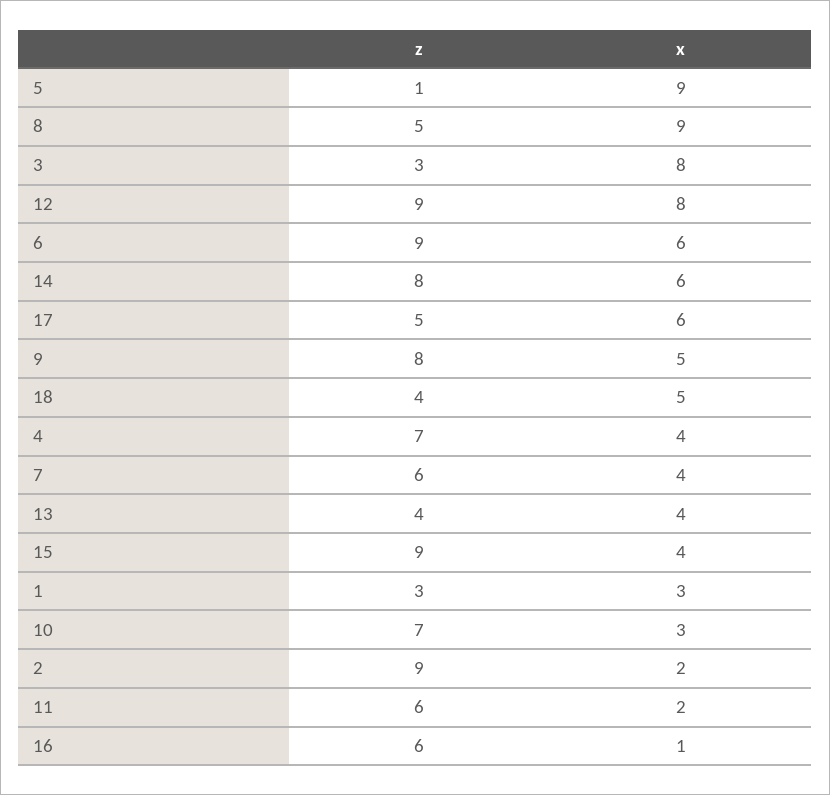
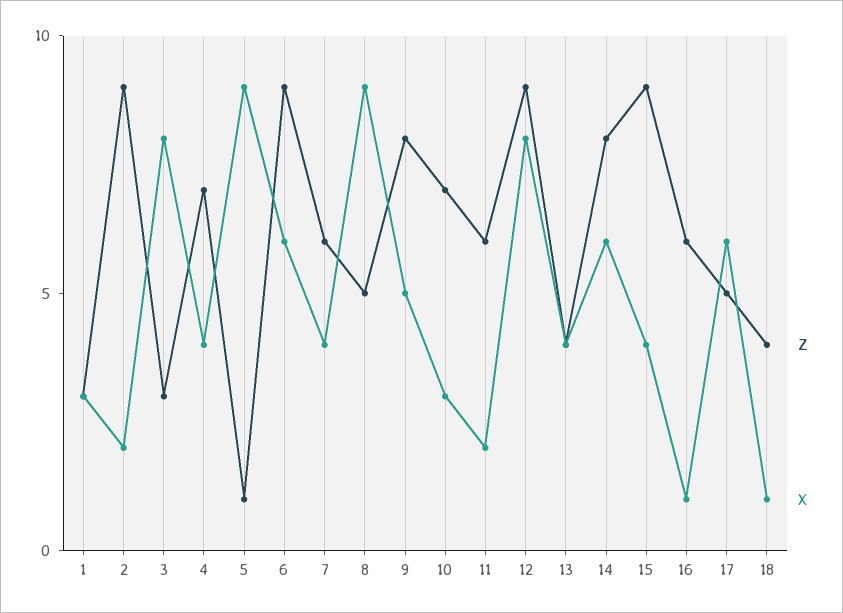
  {
    "z": {
      "5": 1,
      "8": 5,
      "3": 3,
      "12": 9,
      "6": 9,
      "14": 8,
      "17": 5,
      "9": 8,
      "18": 4,
      "4": 7,
      "7": 6,
      "13": 4,
      "15": 9,
      "1": 3,
      "10": 7,
      "2": 9,
      "11": 6,
      "16": 6
    },
    "x": {
      "5": 9,
      "8": 9,
      "3": 8,
      "12": 8,
      "6": 6,
      "14": 6,
      "17": 6,
      "9": 5,
-     "18": 5,
+     "18": 1,
      "4": 4,
      "7": 4,
      "13": 4,
      "15": 4,
      "1": 3,
      "10": 3,
      "2": 2,
      "11": 2,
      "16": 1
    }
  }

